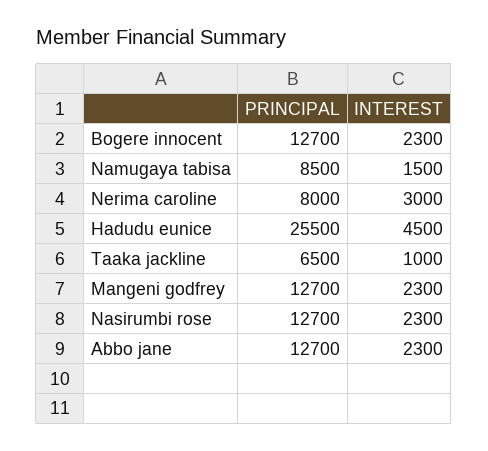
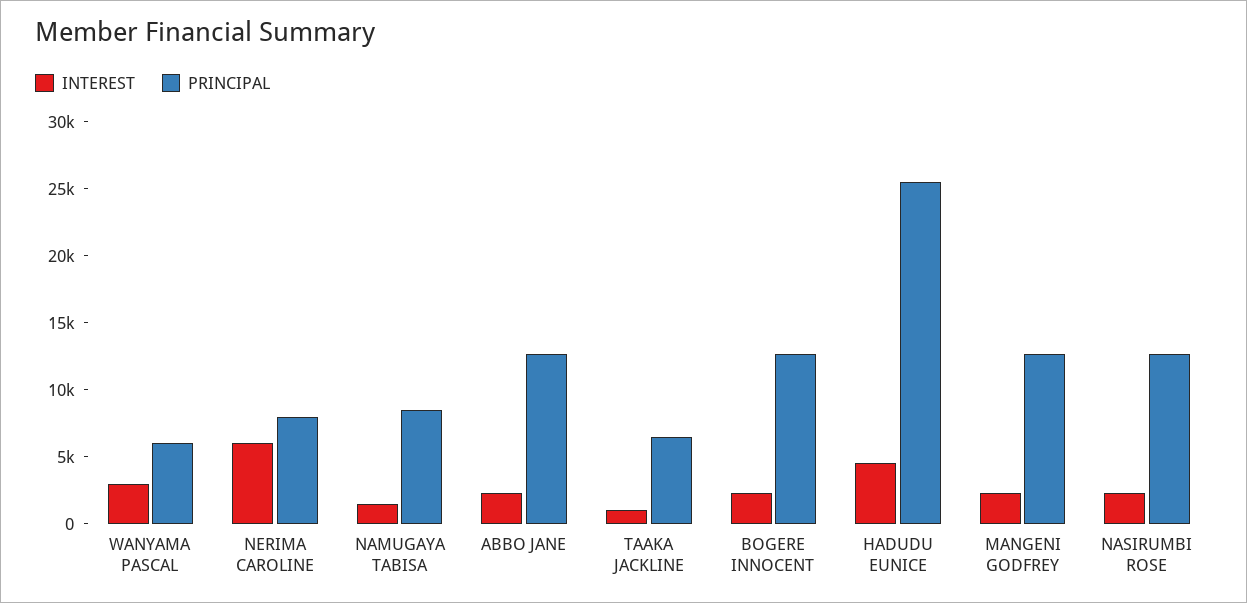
  {
    "PRINCIPAL": {
      "Bogere innocent": 12700,
      "Namugaya tabisa": 8500,
      "Nerima caroline": 8000,
      "Hadudu eunice": 25500,
      "Taaka jackline": 6500,
      "Mangeni godfrey": 12700,
      "Nasirumbi rose": 12700,
-     "Abbo jane": 12700
+     "Abbo jane": 12700,
+     "WANYAMA PASCAL": 6000
    },
    "INTEREST": {
      "Bogere innocent": 2300,
      "Namugaya tabisa": 1500,
-     "Nerima caroline": 3000,
+     "Nerima caroline": 6000,
      "Hadudu eunice": 4500,
      "Taaka jackline": 1000,
      "Mangeni godfrey": 2300,
      "Nasirumbi rose": 2300,
-     "Abbo jane": 2300
+     "Abbo jane": 2300,
+     "WANYAMA PASCAL": 3000
    }
  }

